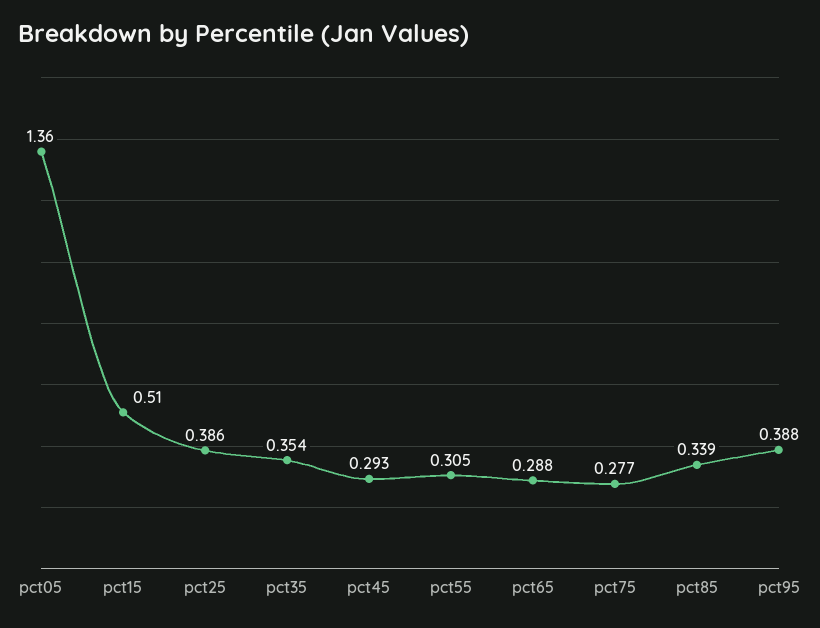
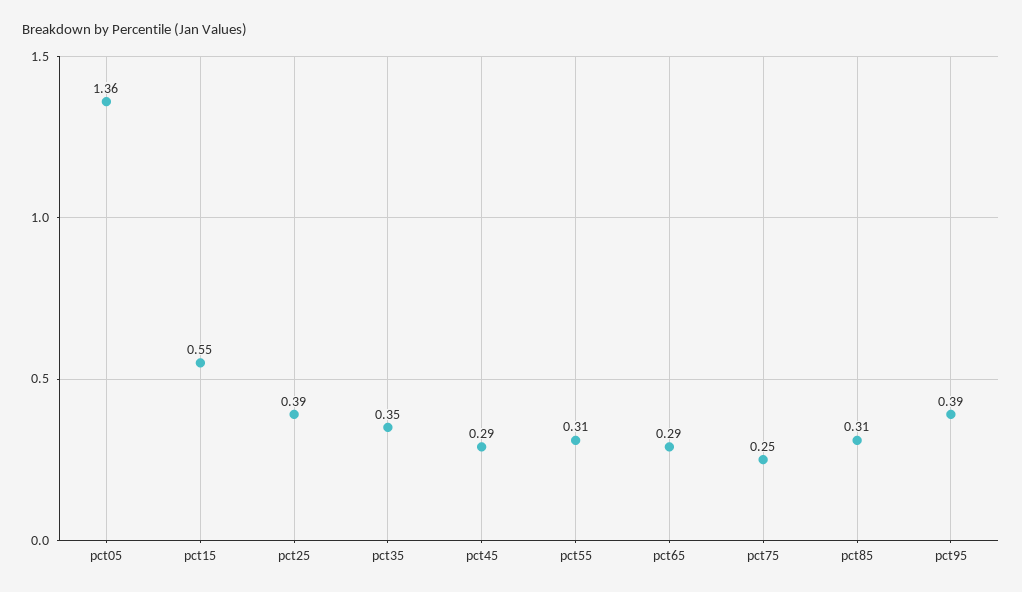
  {
    "pct05": 1.36,
-   "pct15": 0.51,
+   "pct15": 0.55,
    "pct25": 0.386,
    "pct35": 0.354,
    "pct45": 0.293,
    "pct55": 0.305,
    "pct65": 0.288,
-   "pct75": 0.277,
+   "pct75": 0.25,
-   "pct85": 0.339,
+   "pct85": 0.31,
    "pct95": 0.388
  }

